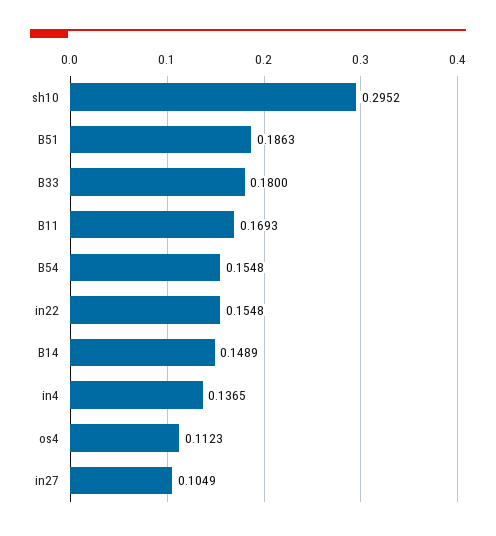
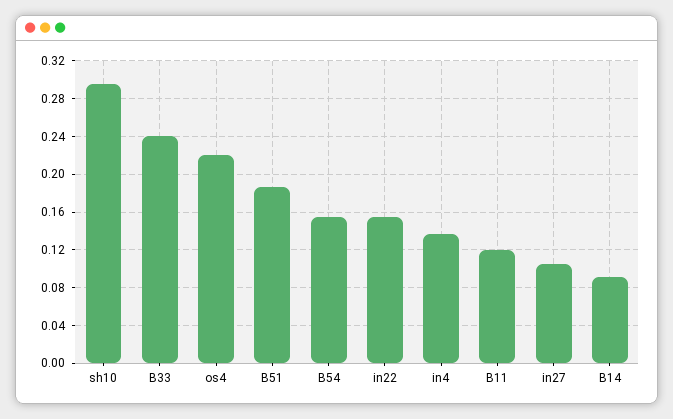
  {
    "sh10": 0.2952,
    "B51": 0.1863,
-   "B33": 0.18,
+   "B33": 0.24,
-   "B11": 0.1693,
+   "B11": 0.12,
    "B54": 0.1548,
    "in22": 0.1548,
-   "B14": 0.1489,
+   "B14": 0.09,
    "in4": 0.1365,
-   "os4": 0.1123,
+   "os4": 0.22,
    "in27": 0.1049
  }

